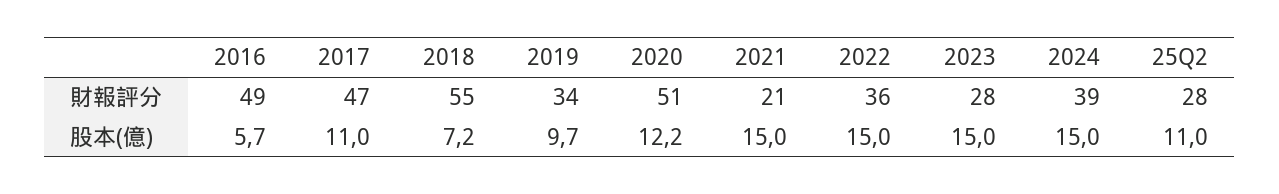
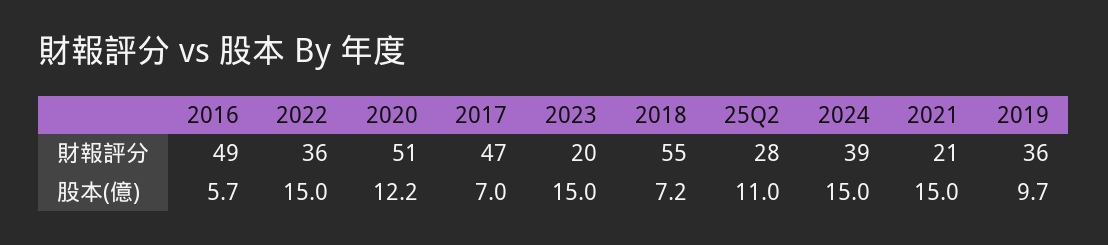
  {
    "2016": {
      "財報評分": 49,
      "股本(億)": 5.7
    },
    "2017": {
      "財報評分": 47,
-     "股本(億)": 11
+     "股本(億)": 7
    },
    "2018": {
      "財報評分": 55,
      "股本(億)": 7.2
    },
    "2019": {
-     "財報評分": 34,
+     "財報評分": 36,
      "股本(億)": 9.7
    },
    "2020": {
      "財報評分": 51,
      "股本(億)": 12.2
    },
    "2021": {
      "財報評分": 21,
      "股本(億)": 15
    },
    "2022": {
      "財報評分": 36,
      "股本(億)": 15
    },
    "2023": {
-     "財報評分": 28,
+     "財報評分": 20,
      "股本(億)": 15
    },
    "2024": {
      "財報評分": 39,
      "股本(億)": 15
    },
    "25Q2": {
      "財報評分": 28,
      "股本(億)": 11
    }
  }

